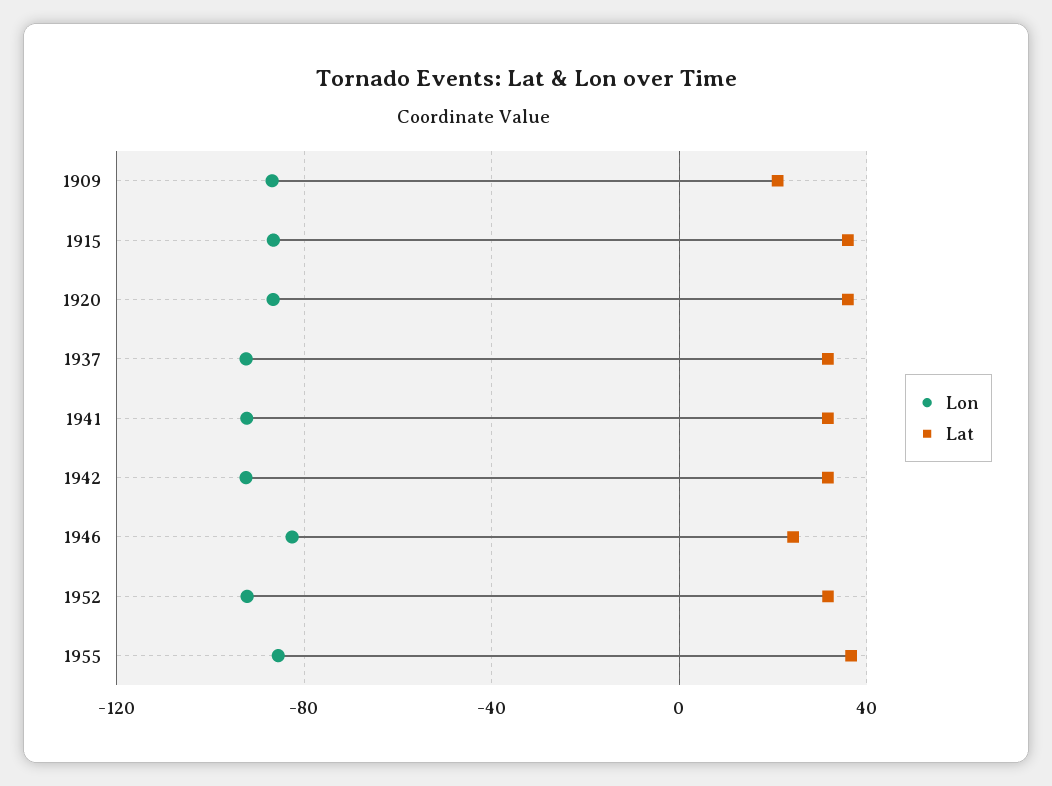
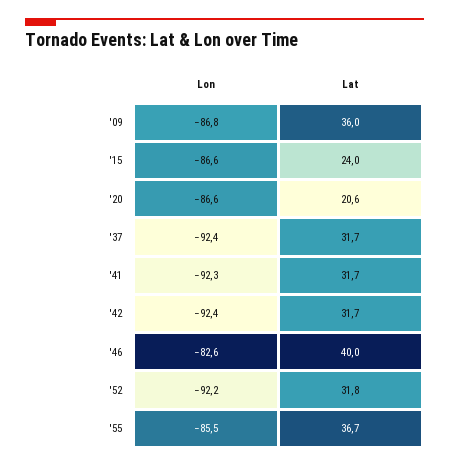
  {
    "Lon": {
      "1909": -86.8,
      "1915": -86.6,
      "1920": -86.6,
      "1937": -92.4,
      "1941": -92.3,
      "1942": -92.4,
      "1946": -82.6,
      "1952": -92.2,
      "1955": -85.5
    },
    "Lat": {
-     "1909": 20,
+     "1909": 36,
-     "1915": 35,
+     "1915": 24,
-     "1920": 35,
+     "1920": 20.6,
      "1937": 31.7,
      "1941": 31.7,
      "1942": 31.7,
-     "1946": 25,
+     "1946": 40,
      "1952": 31.8,
      "1955": 36.7
    }
  }

